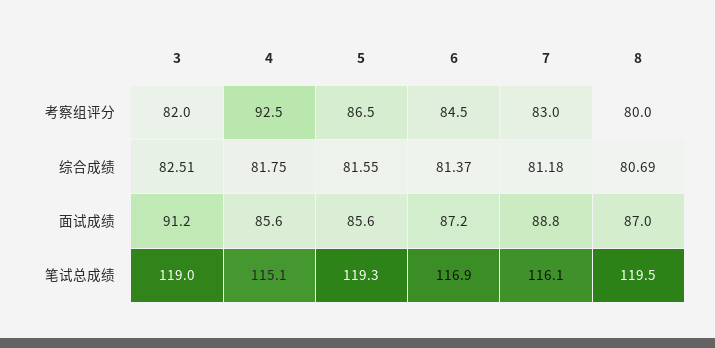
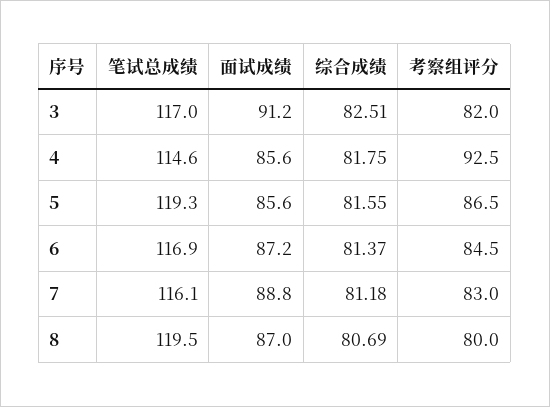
  {
    "3": {
      "考察组评分": 82,
      "综合成绩": 82.51,
      "面试成绩": 91.2,
-     "笔试总成绩": 119
+     "笔试总成绩": 117
    },
    "4": {
      "考察组评分": 92.5,
      "综合成绩": 81.75,
      "面试成绩": 85.6,
-     "笔试总成绩": 115.1
+     "笔试总成绩": 114.6
    },
    "5": {
      "考察组评分": 86.5,
      "综合成绩": 81.55,
      "面试成绩": 85.6,
      "笔试总成绩": 119.3
    },
    "6": {
      "考察组评分": 84.5,
      "综合成绩": 81.37,
      "面试成绩": 87.2,
      "笔试总成绩": 116.9
    },
    "7": {
      "考察组评分": 83,
      "综合成绩": 81.18,
      "面试成绩": 88.8,
      "笔试总成绩": 116.1
    },
    "8": {
      "考察组评分": 80,
      "综合成绩": 80.69,
      "面试成绩": 87,
      "笔试总成绩": 119.5
    }
  }

